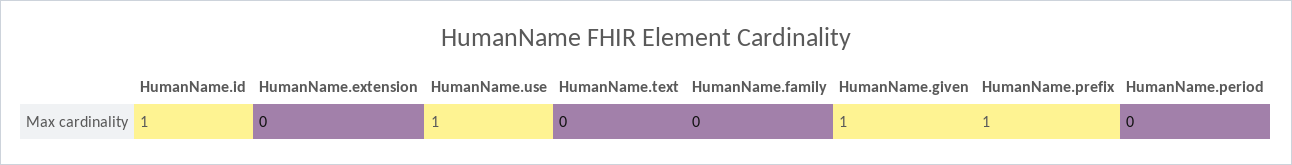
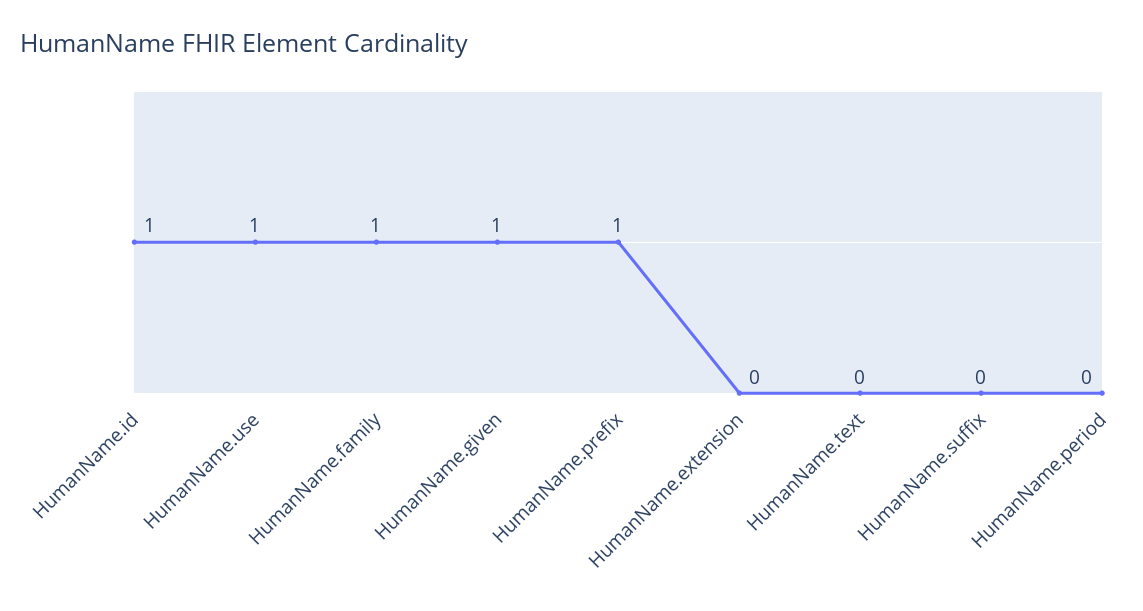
  {
    "HumanName.id": 1,
    "HumanName.extension": 0,
    "HumanName.use": 1,
    "HumanName.text": 0,
-   "HumanName.family": 0,
+   "HumanName.family": 1,
    "HumanName.given": 1,
    "HumanName.prefix": 1,
-   "HumanName.period": 0
+   "HumanName.period": 0,
+   "HumanName.suffix": 0
  }

